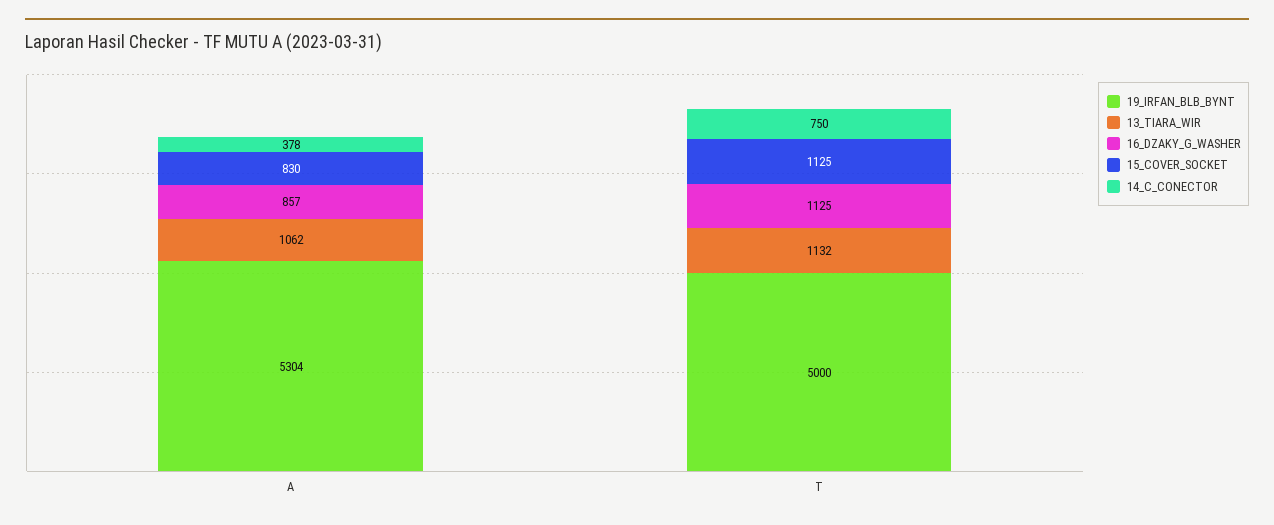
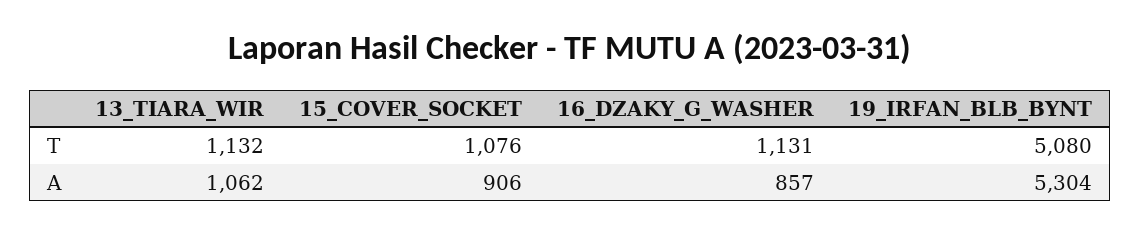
  {
    "19_IRFAN_BLB_BYNT": {
      "A": 5304,
-     "T": 5000
+     "T": 5080
    },
    "13_TIARA_WIR": {
      "A": 1062,
      "T": 1132
    },
    "16_DZAKY_G_WASHER": {
      "A": 857,
-     "T": 1125
+     "T": 1131
    },
    "15_COVER_SOCKET": {
-     "A": 830,
+     "A": 906,
-     "T": 1125
+     "T": 1076
-   },
+   }
-   "14_C_CONECTOR": {
-     "A": 378,
-     "T": 750
-   }
  }

